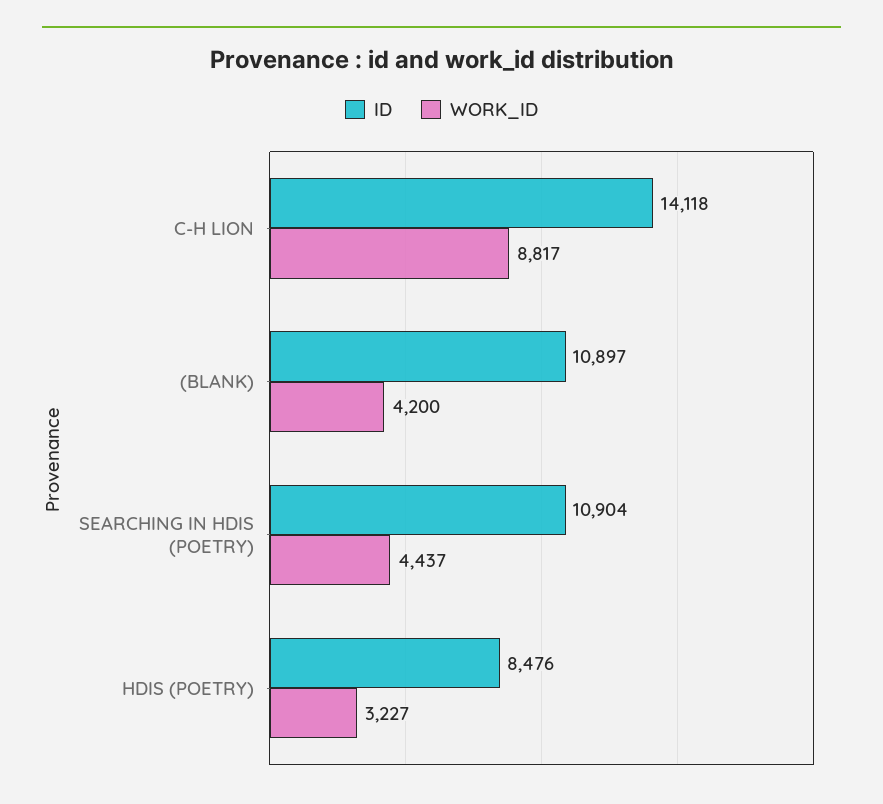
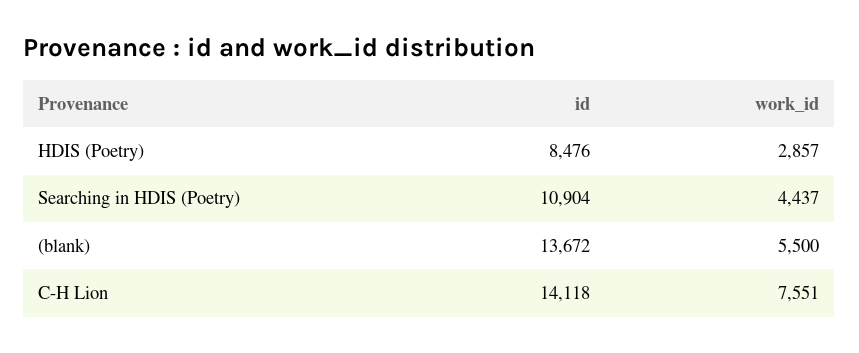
  {
    "ID": {
      "C-H LION": 14118,
-     "(BLANK)": 10897,
+     "(BLANK)": 13672,
      "SEARCHING IN HDIS (POETRY)": 10904,
      "HDIS (POETRY)": 8476
    },
    "WORK_ID": {
-     "C-H LION": 8817,
+     "C-H LION": 7551,
-     "(BLANK)": 4200,
+     "(BLANK)": 5500,
      "SEARCHING IN HDIS (POETRY)": 4437,
-     "HDIS (POETRY)": 3227
+     "HDIS (POETRY)": 2857
    }
  }

